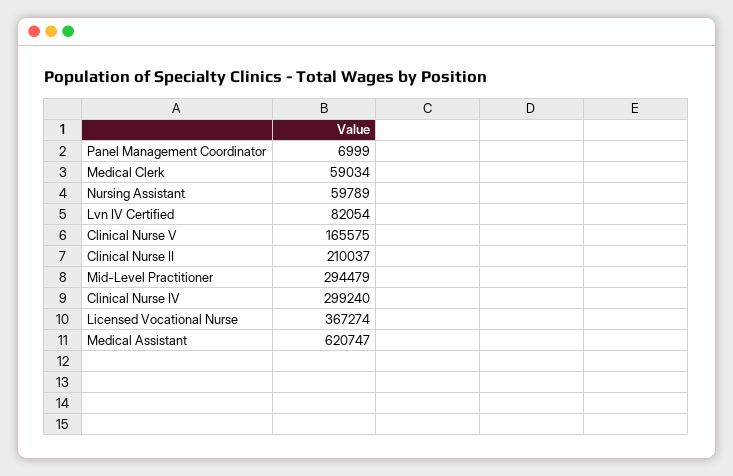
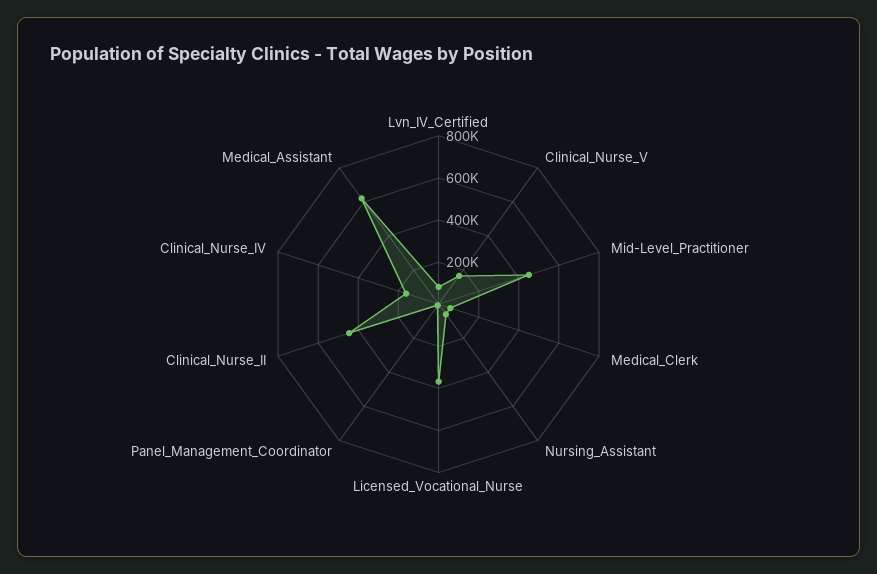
  {
    "Panel Management Coordinator": 6999,
    "Medical Clerk": 59034,
    "Nursing Assistant": 59789,
    "Lvn IV Certified": 82054,
    "Clinical Nurse V": 165575,
-   "Clinical Nurse II": 210037,
+   "Clinical Nurse II": 450000,
-   "Mid-Level Practitioner": 294479,
+   "Mid-Level Practitioner": 450000,
-   "Clinical Nurse IV": 299240,
+   "Clinical Nurse IV": 150000,
    "Licensed Vocational Nurse": 367274,
    "Medical Assistant": 620747
  }

